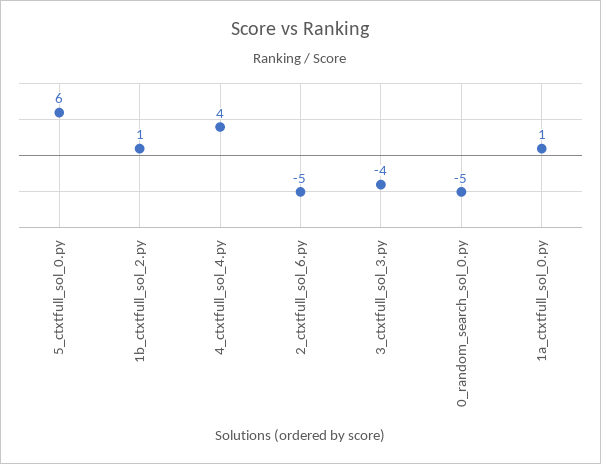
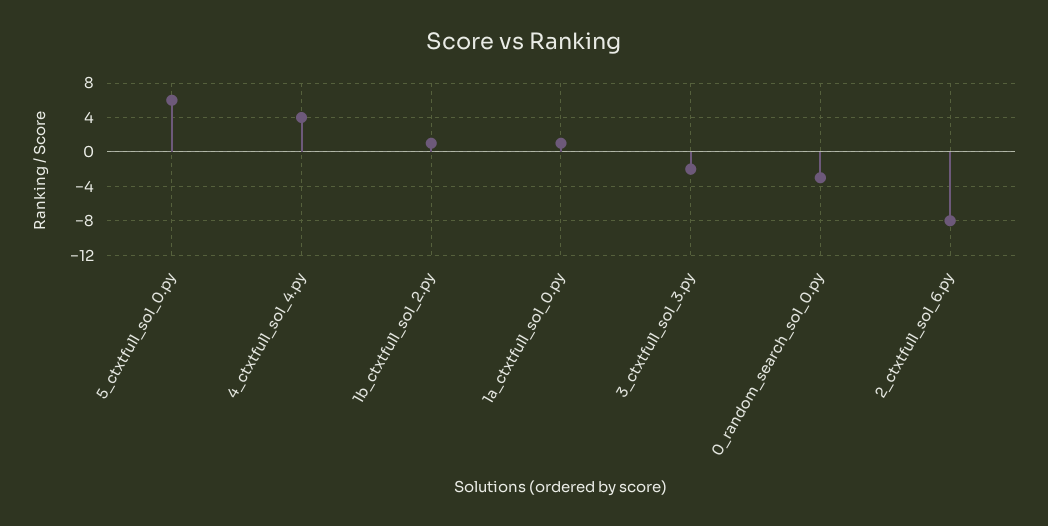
  {
    "5_ctxtfull_sol_0.py": 6,
    "1b_ctxtfull_sol_2.py": 1,
    "4_ctxtfull_sol_4.py": 4,
-   "2_ctxtfull_sol_6.py": -5,
+   "2_ctxtfull_sol_6.py": -8,
-   "3_ctxtfull_sol_3.py": -4,
+   "3_ctxtfull_sol_3.py": -2,
-   "0_random_search_sol_0.py": -5,
+   "0_random_search_sol_0.py": -3,
    "1a_ctxtfull_sol_0.py": 1
  }

